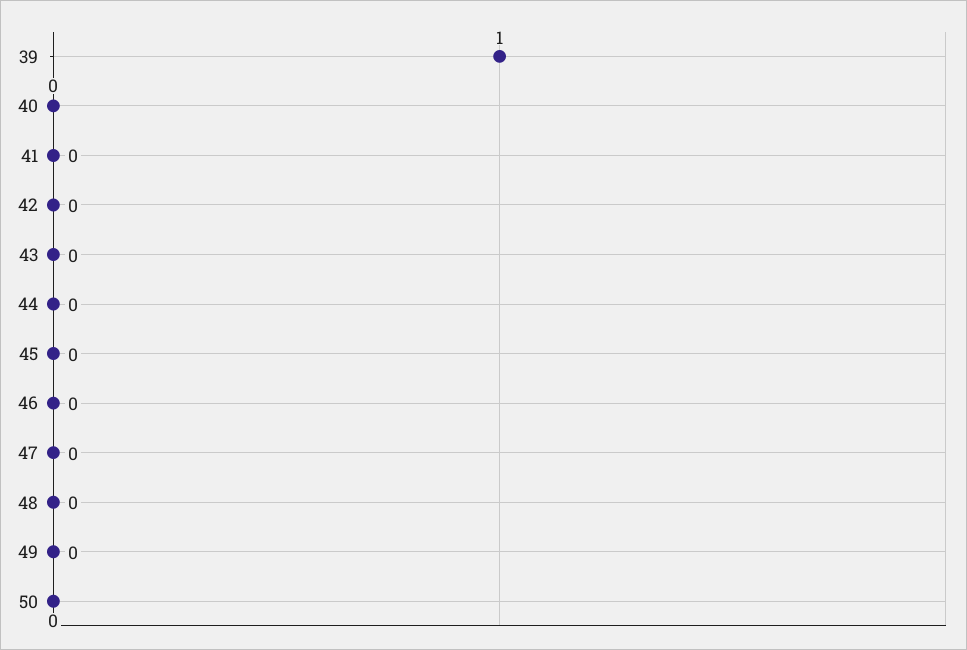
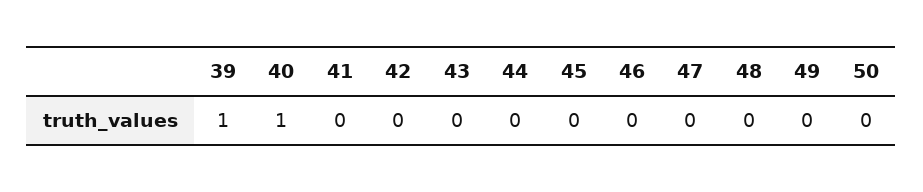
  {
    "39": 1,
-   "40": 0,
+   "40": 1,
    "41": 0,
    "42": 0,
    "43": 0,
    "44": 0,
    "45": 0,
    "46": 0,
    "47": 0,
    "48": 0,
    "49": 0,
    "50": 0
  }

